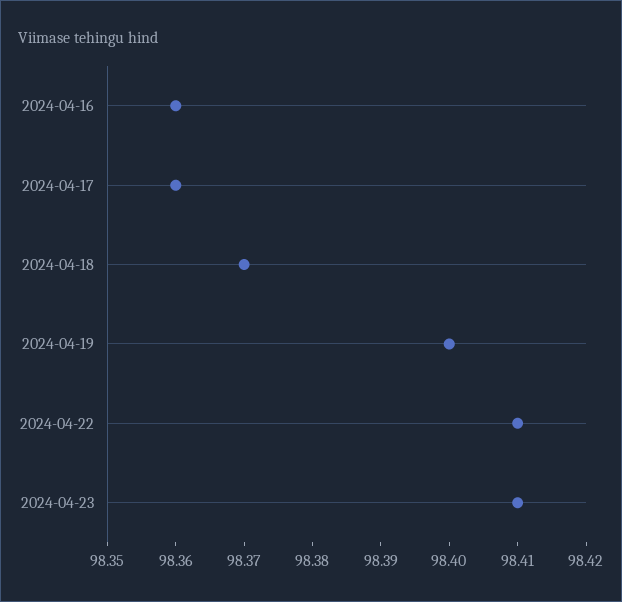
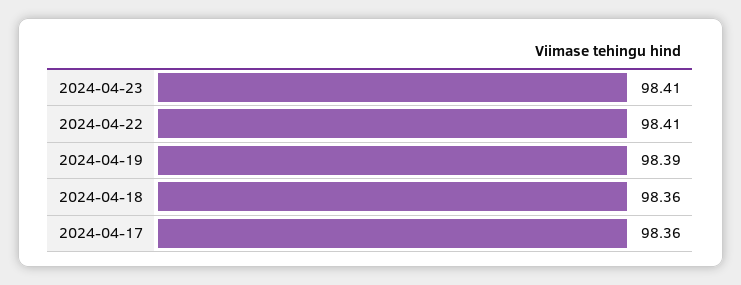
  {
-   "2024-04-16": 98.36,
    "2024-04-17": 98.36,
-   "2024-04-18": 98.37,
+   "2024-04-18": 98.36,
-   "2024-04-19": 98.4,
+   "2024-04-19": 98.39,
    "2024-04-22": 98.41,
    "2024-04-23": 98.41
  }

